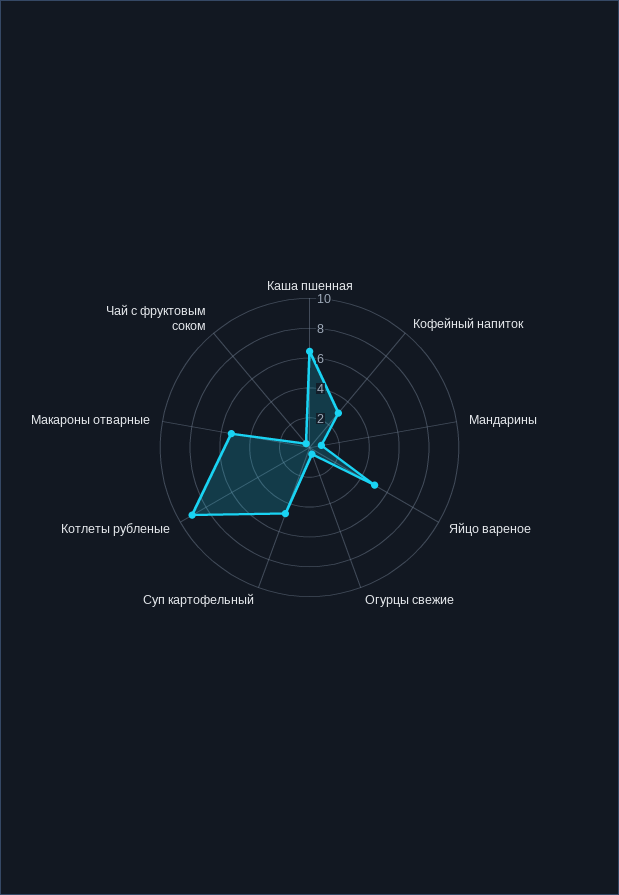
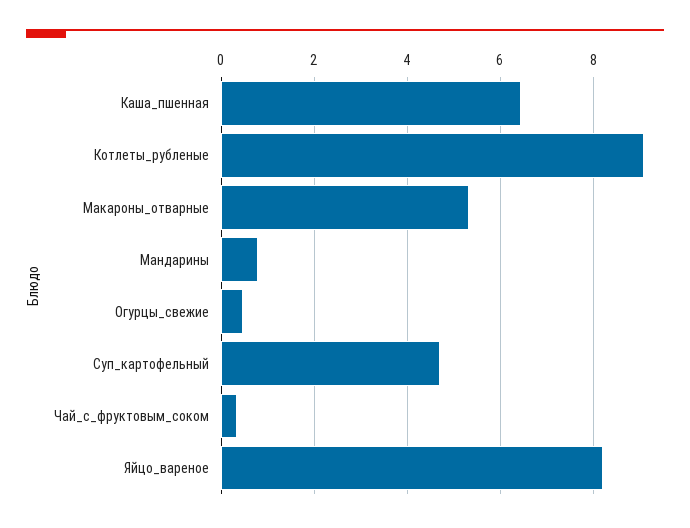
  {
    "Каша пшенная": 6.4,
-   "Кофейный напиток": 3,
    "Мандарины": 0.8,
-   "Яйцо вареное": 5,
+   "Яйцо вареное": 8.2,
    "Огурцы свежие": 0.4,
    "Суп картофельный": 4.8,
    "Котлеты рубленые": 9,
    "Макароны отварные": 5.4,
    "Чай с фруктовым соком": 0.4
  }

